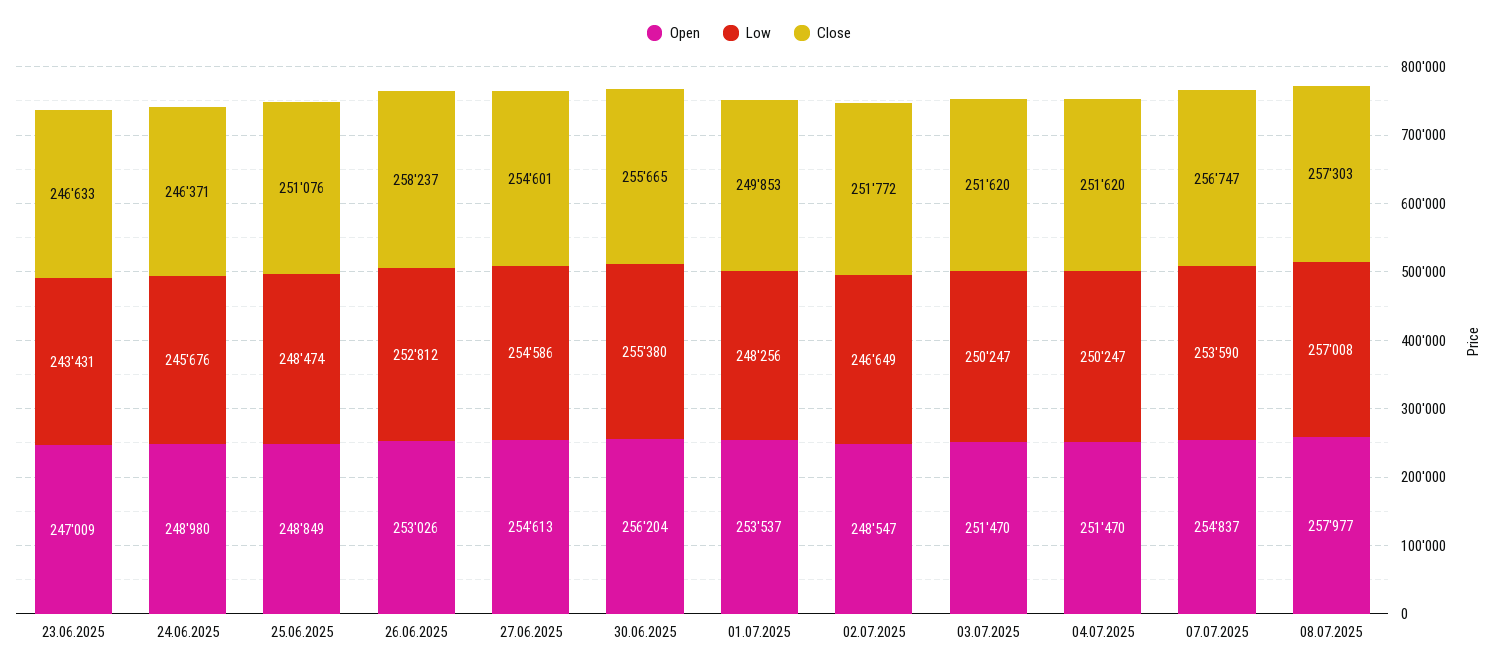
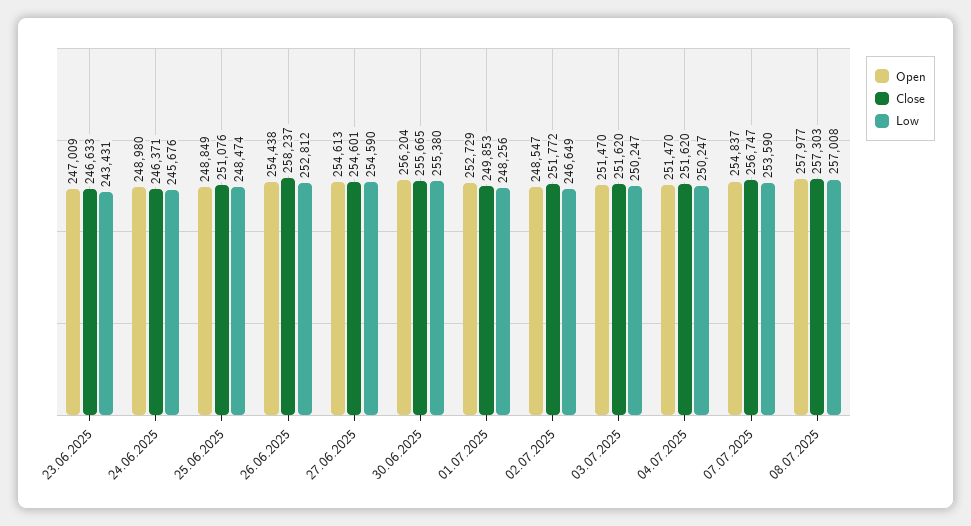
  {
    "Open": {
      "23.06.2025": 247009,
      "24.06.2025": 248980,
      "25.06.2025": 248849,
-     "26.06.2025": 253026,
+     "26.06.2025": 254438,
      "27.06.2025": 254613,
      "30.06.2025": 256204,
-     "01.07.2025": 253537,
+     "01.07.2025": 252729,
      "02.07.2025": 248547,
      "03.07.2025": 251470,
      "04.07.2025": 251470,
      "07.07.2025": 254837,
      "08.07.2025": 257977
    },
    "Low": {
      "23.06.2025": 243431,
      "24.06.2025": 245676,
      "25.06.2025": 248474,
      "26.06.2025": 252812,
-     "27.06.2025": 254586,
+     "27.06.2025": 254590,
      "30.06.2025": 255380,
      "01.07.2025": 248256,
      "02.07.2025": 246649,
      "03.07.2025": 250247,
      "04.07.2025": 250247,
      "07.07.2025": 253590,
      "08.07.2025": 257008
    },
    "Close": {
      "23.06.2025": 246633,
      "24.06.2025": 246371,
      "25.06.2025": 251076,
      "26.06.2025": 258237,
      "27.06.2025": 254601,
      "30.06.2025": 255665,
      "01.07.2025": 249853,
      "02.07.2025": 251772,
      "03.07.2025": 251620,
      "04.07.2025": 251620,
      "07.07.2025": 256747,
      "08.07.2025": 257303
    }
  }

